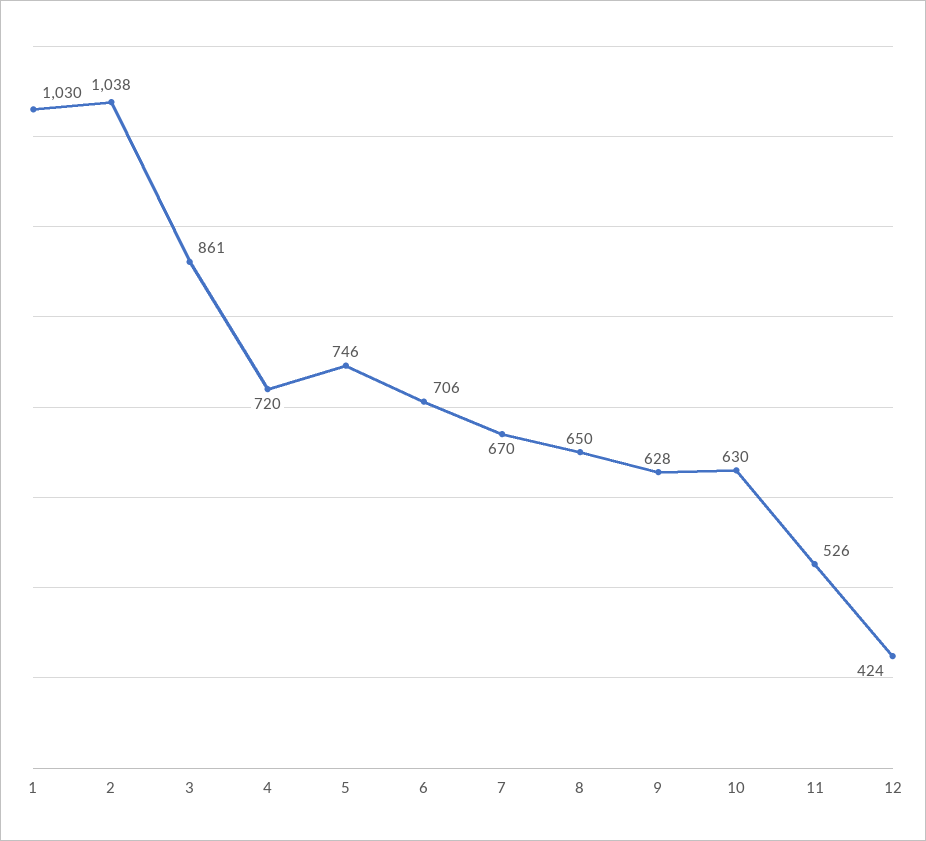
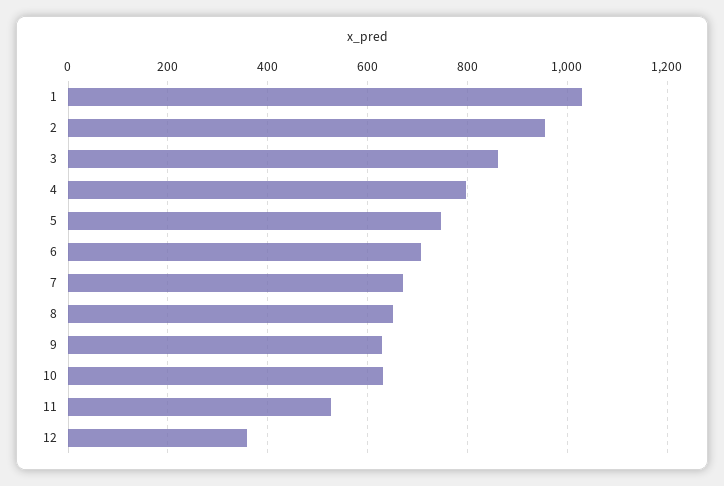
  {
    "1": 1030,
-   "2": 1038,
+   "2": 960,
    "3": 861,
-   "4": 720,
+   "4": 800,
    "5": 746,
    "6": 706,
    "7": 670,
    "8": 650,
    "9": 628,
    "10": 630,
    "11": 526,
-   "12": 424
+   "12": 360
  }

